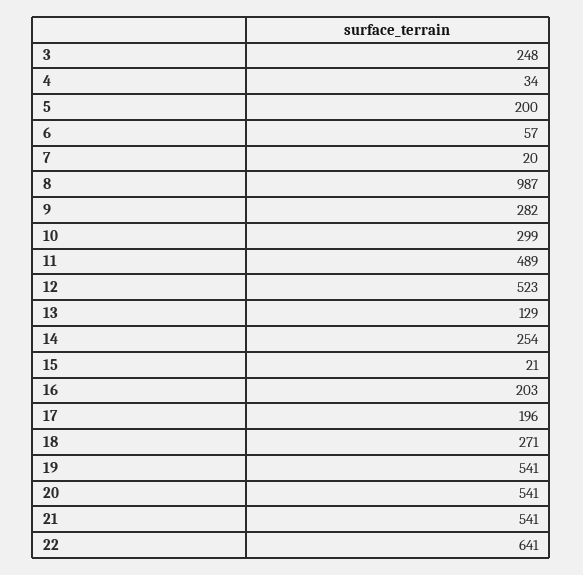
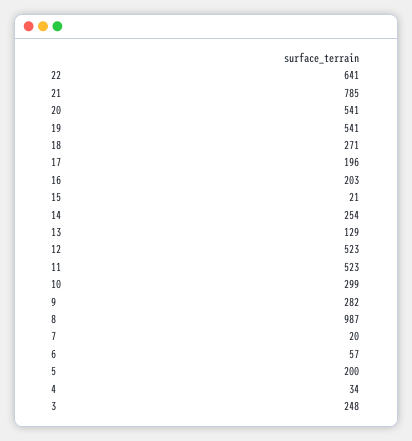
  {
    "3": 248,
    "4": 34,
    "5": 200,
    "6": 57,
    "7": 20,
    "8": 987,
    "9": 282,
    "10": 299,
-   "11": 489,
+   "11": 523,
    "12": 523,
    "13": 129,
    "14": 254,
    "15": 21,
    "16": 203,
    "17": 196,
    "18": 271,
    "19": 541,
    "20": 541,
-   "21": 541,
+   "21": 785,
    "22": 641
  }

